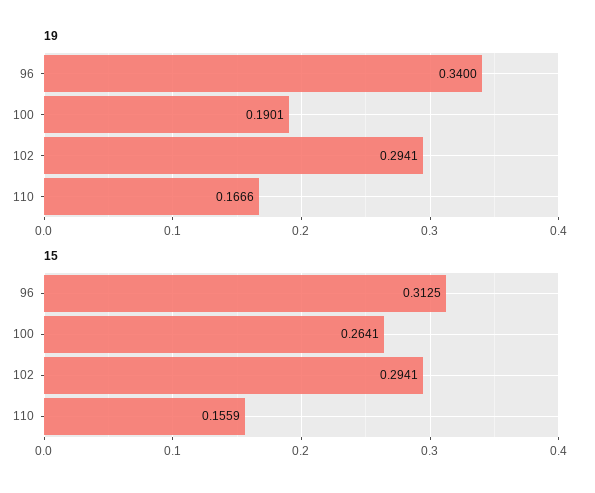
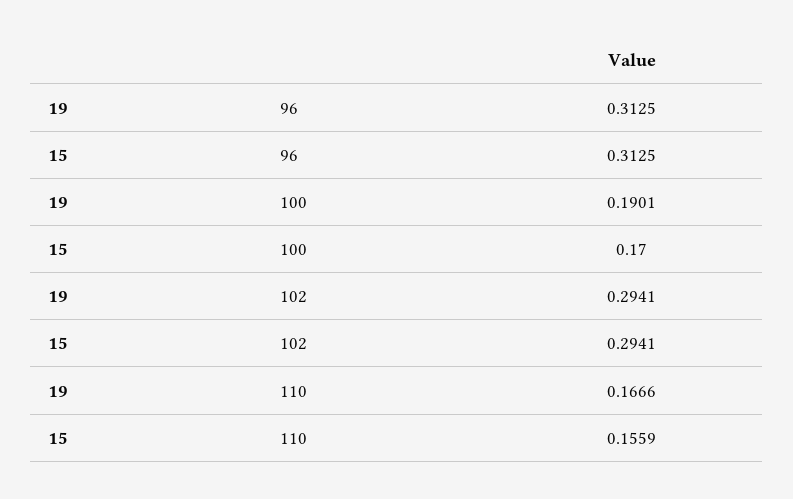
  {
    "19": {
-     "96": 0.34,
+     "96": 0.3125,
      "100": 0.1901,
      "102": 0.2941,
      "110": 0.1666
    },
    "15": {
      "96": 0.3125,
-     "100": 0.2641,
+     "100": 0.17,
      "102": 0.2941,
      "110": 0.1559
    }
  }

